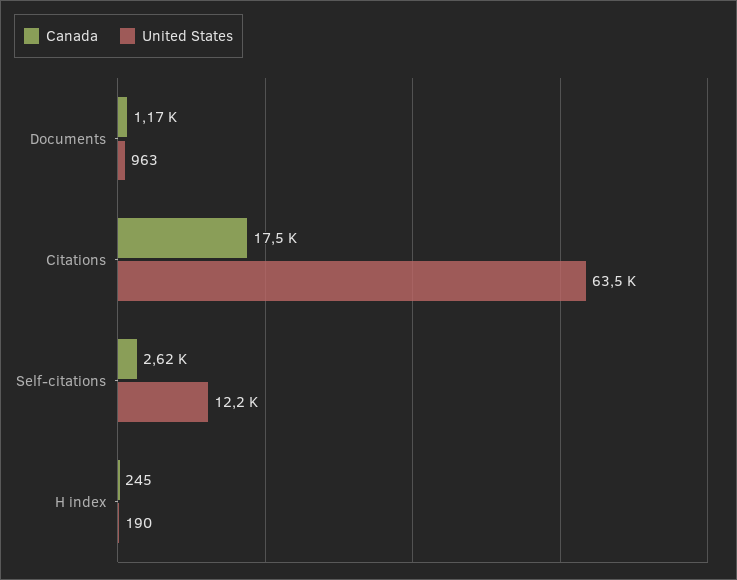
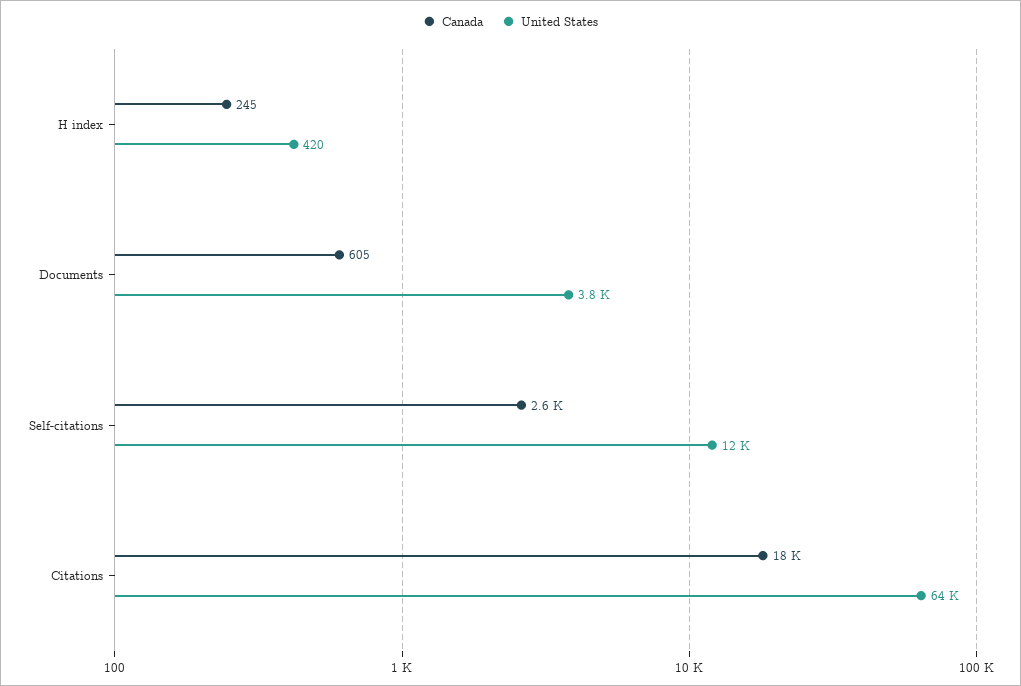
  {
    "Canada": {
-     "Documents": 1170,
+     "Documents": 605,
      "Citations": 17500,
      "Self-citations": 2620,
      "H index": 245
    },
    "United States": {
-     "Documents": 963,
+     "Documents": 3800,
      "Citations": 63500,
      "Self-citations": 12200,
-     "H index": 190
+     "H index": 420
    }
  }

